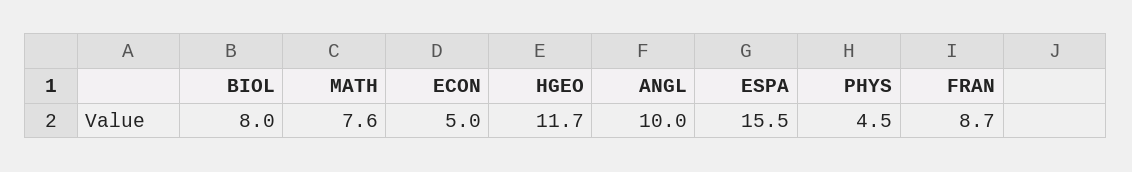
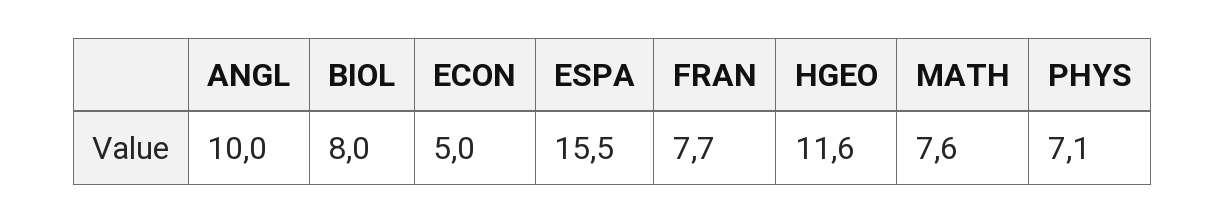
  {
    "BIOL": 8,
    "MATH": 7.6,
    "ECON": 5,
-   "HGEO": 11.7,
+   "HGEO": 11.6,
    "ANGL": 10,
    "ESPA": 15.5,
-   "PHYS": 4.5,
+   "PHYS": 7.1,
-   "FRAN": 8.7
+   "FRAN": 7.7
  }

